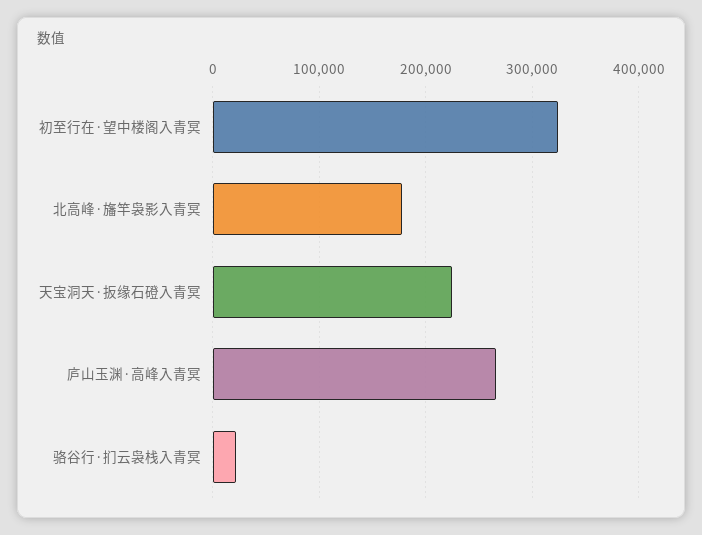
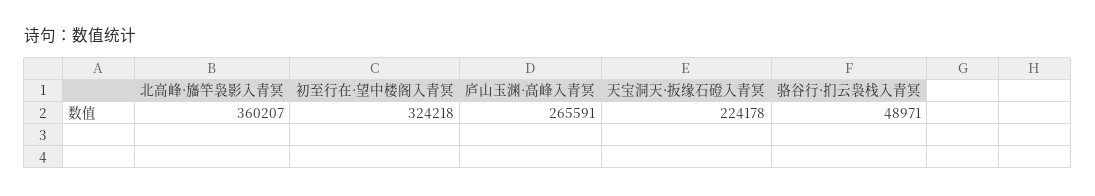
  {
    "初至行在·望中楼阁入青冥": 324218,
-   "北高峰·旛竿袅影入青冥": 180000,
+   "北高峰·旛竿袅影入青冥": 360207,
    "天宝洞天·扳缘石磴入青冥": 224178,
    "庐山玉渊·高峰入青冥": 265591,
-   "骆谷行·扪云袅栈入青冥": 20000
+   "骆谷行·扪云袅栈入青冥": 48971
  }

